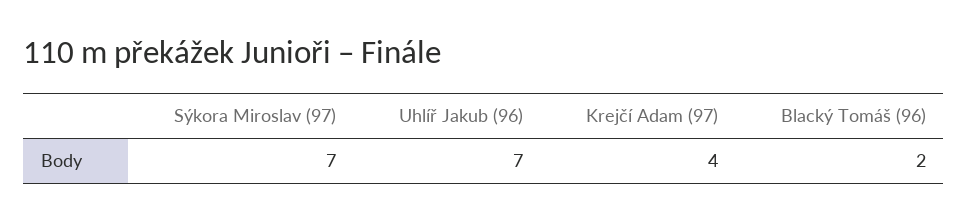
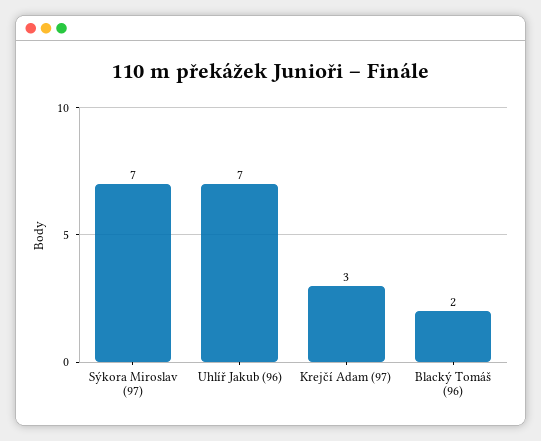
  {
    "Sýkora Miroslav (97)": 7,
    "Uhlíř Jakub (96)": 7,
-   "Krejčí Adam (97)": 4,
+   "Krejčí Adam (97)": 3,
    "Blacký Tomáš (96)": 2
  }

